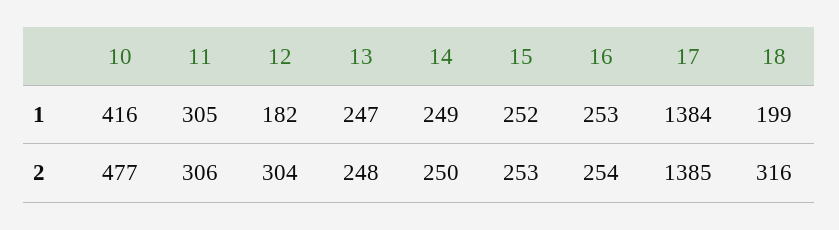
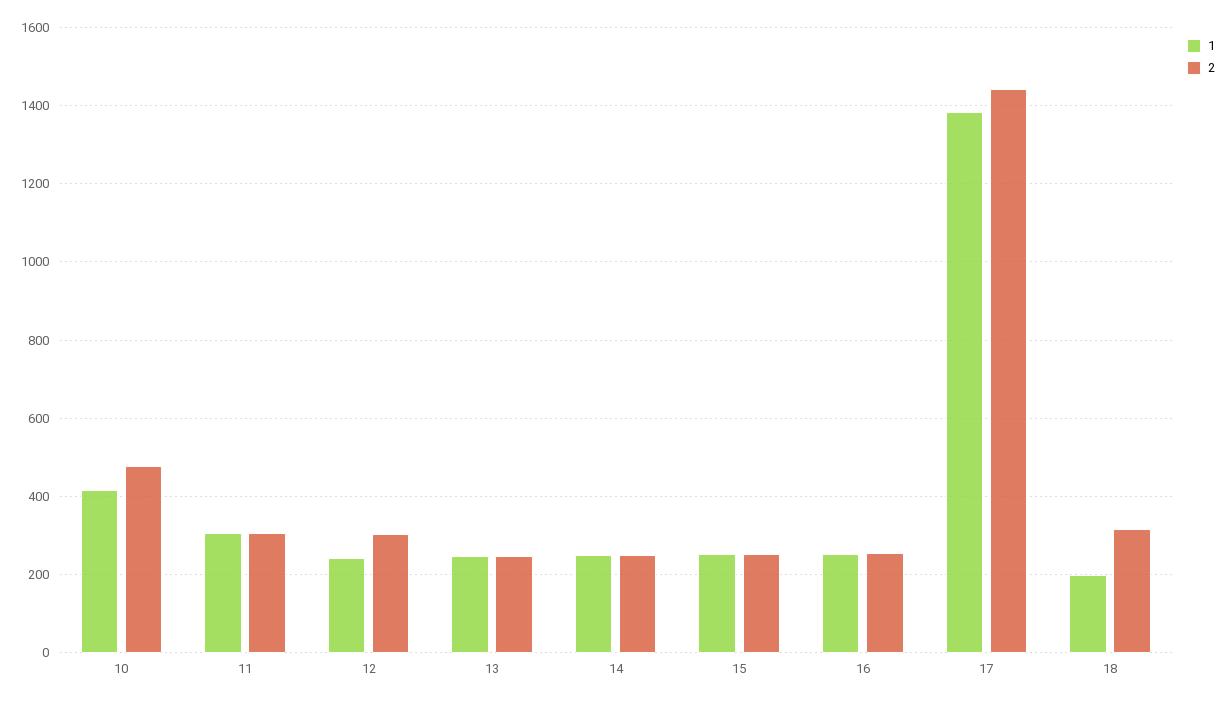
  {
    "1": {
      "10": 416,
      "11": 305,
-     "12": 182,
+     "12": 240,
      "13": 247,
      "14": 249,
      "15": 252,
      "16": 253,
      "17": 1384,
      "18": 199
    },
    "2": {
      "10": 477,
      "11": 306,
      "12": 304,
      "13": 248,
      "14": 250,
      "15": 253,
      "16": 254,
-     "17": 1385,
+     "17": 1440,
      "18": 316
    }
  }

